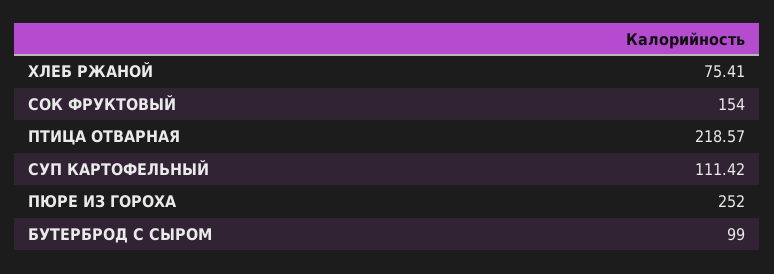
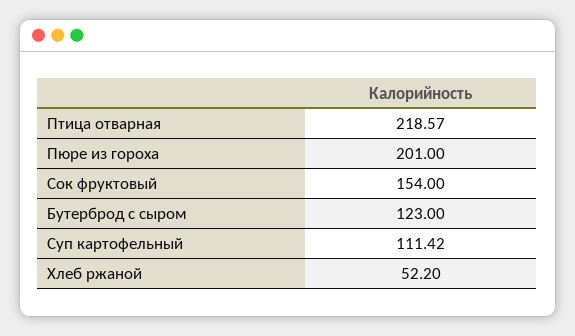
  {
-   "ХЛЕБ РЖАНОЙ": 75.41,
+   "ХЛЕБ РЖАНОЙ": 52.2,
    "СОК ФРУКТОВЫЙ": 154,
    "ПТИЦА ОТВАРНАЯ": 218.57,
    "СУП КАРТОФЕЛЬНЫЙ": 111.42,
-   "ПЮРЕ ИЗ ГОРОХА": 252,
+   "ПЮРЕ ИЗ ГОРОХА": 201,
-   "БУТЕРБРОД С СЫРОМ": 99
+   "БУТЕРБРОД С СЫРОМ": 123
  }

